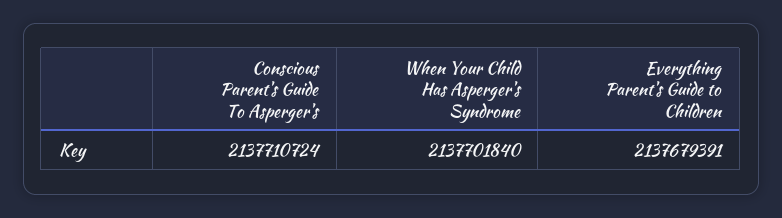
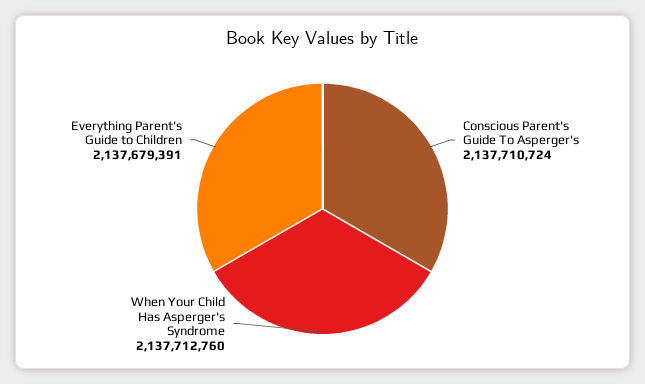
  {
    "Conscious Parent's Guide To Asperger's": 2137710724,
-   "When Your Child Has Asperger's Syndrome": 2137701840,
+   "When Your Child Has Asperger's Syndrome": 2137712760,
    "Everything Parent's Guide to Children": 2137679391
  }

